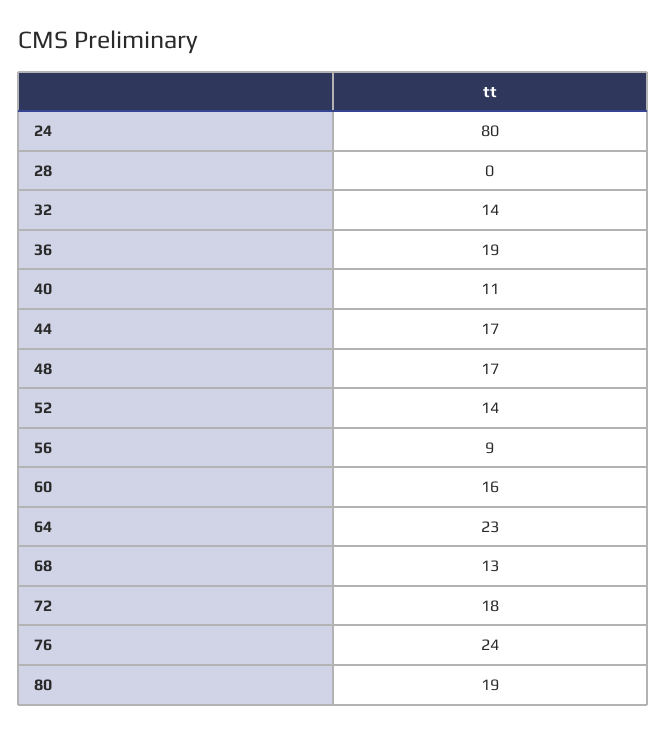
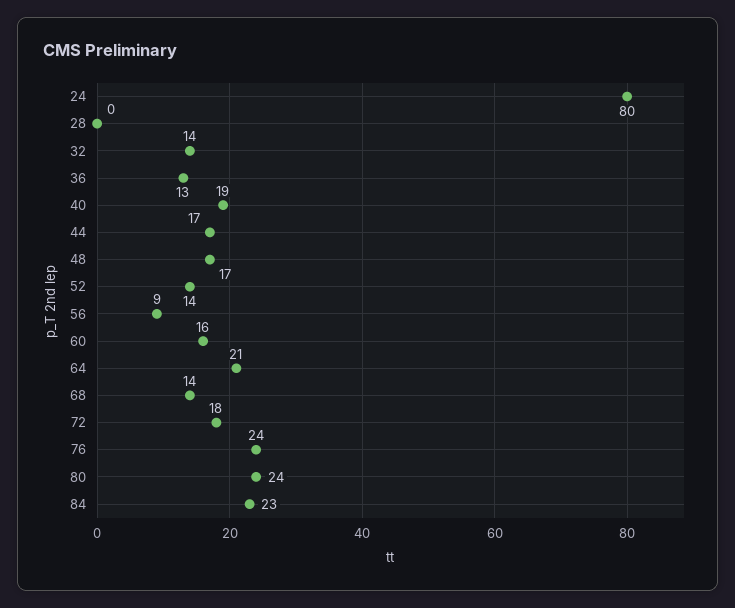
  {
    "24": 80,
    "28": 0,
    "32": 14,
-   "36": 19,
+   "36": 13,
-   "40": 11,
+   "40": 19,
    "44": 17,
    "48": 17,
    "52": 14,
    "56": 9,
    "60": 16,
-   "64": 23,
+   "64": 21,
-   "68": 13,
+   "68": 14,
    "72": 18,
    "76": 24,
-   "80": 19
+   "80": 24,
+   "84": 23
  }

